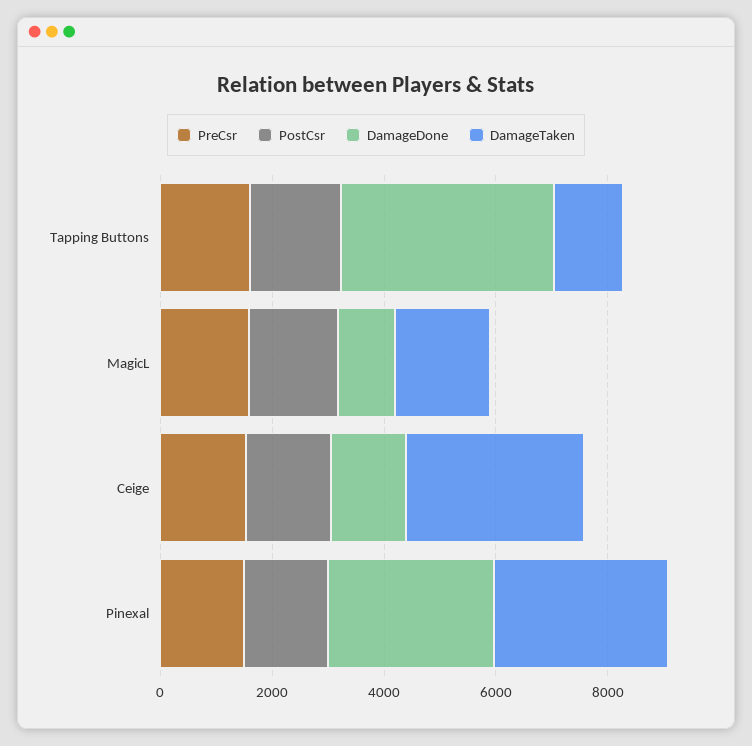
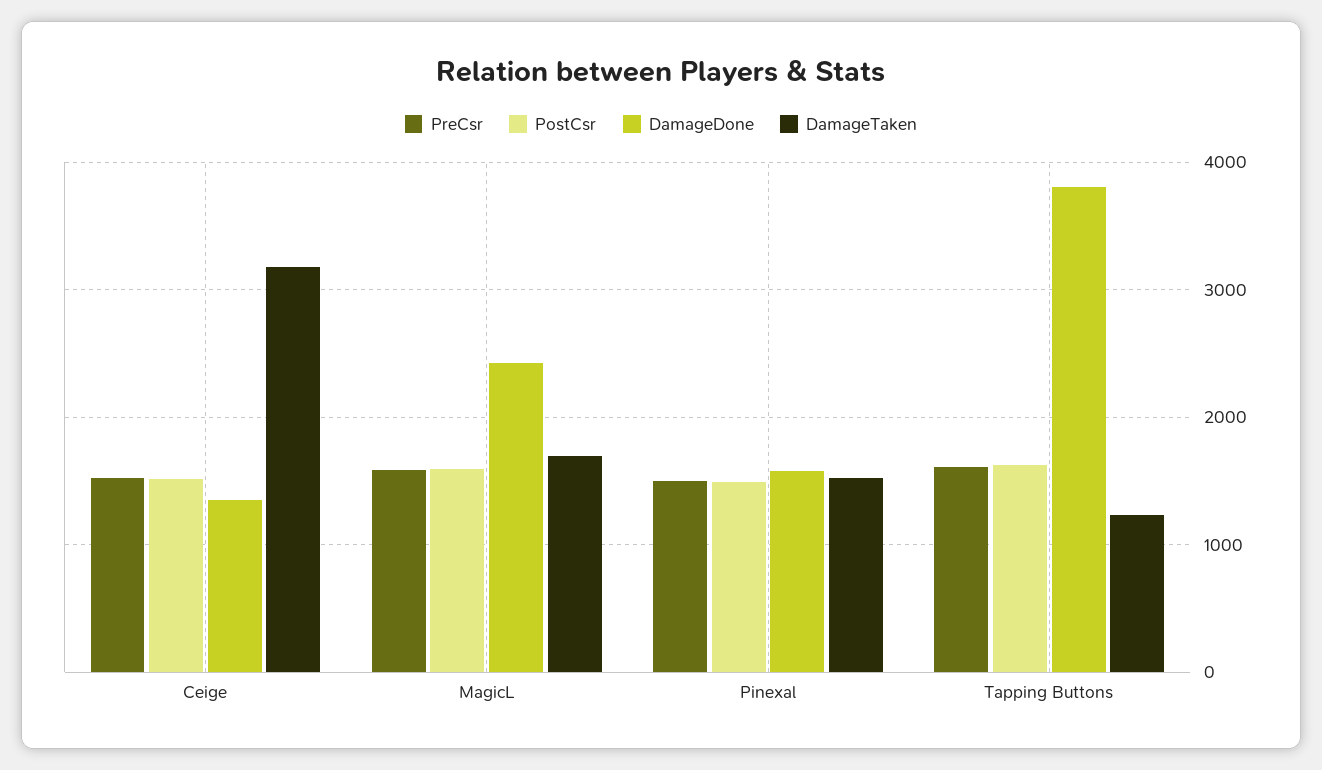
  {
    "PreCsr": {
      "Tapping Buttons": 1600,
      "MagicL": 1600,
      "Ceige": 1500,
      "Pinexal": 1500
    },
    "PostCsr": {
      "Tapping Buttons": 1600,
      "MagicL": 1600,
      "Ceige": 1500,
      "Pinexal": 1500
    },
    "DamageDone": {
      "Tapping Buttons": 3800,
-     "MagicL": 1000,
+     "MagicL": 2400,
      "Ceige": 1400,
-     "Pinexal": 3000
+     "Pinexal": 1600
    },
    "DamageTaken": {
      "Tapping Buttons": 1200,
      "MagicL": 1700,
      "Ceige": 3200,
-     "Pinexal": 3000
+     "Pinexal": 1500
    }
  }

